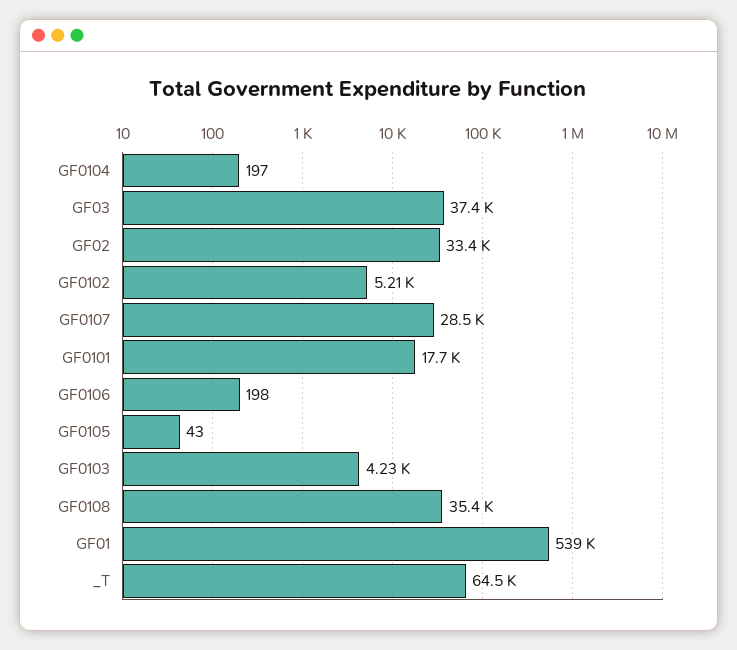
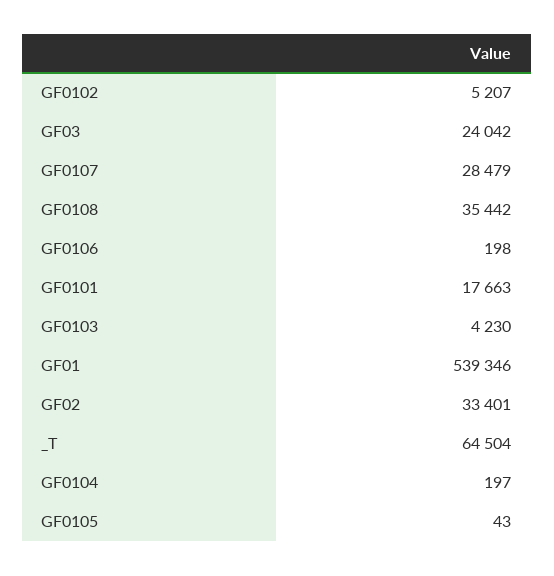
  {
    "GF0104": 197,
-   "GF03": 37400,
+   "GF03": 24042,
    "GF02": 33401,
    "GF0102": 5207,
    "GF0107": 28479,
    "GF0101": 17663,
    "GF0106": 198,
    "GF0105": 43,
    "GF0103": 4230,
    "GF0108": 35442,
    "GF01": 539346,
    "_T": 64504
  }

